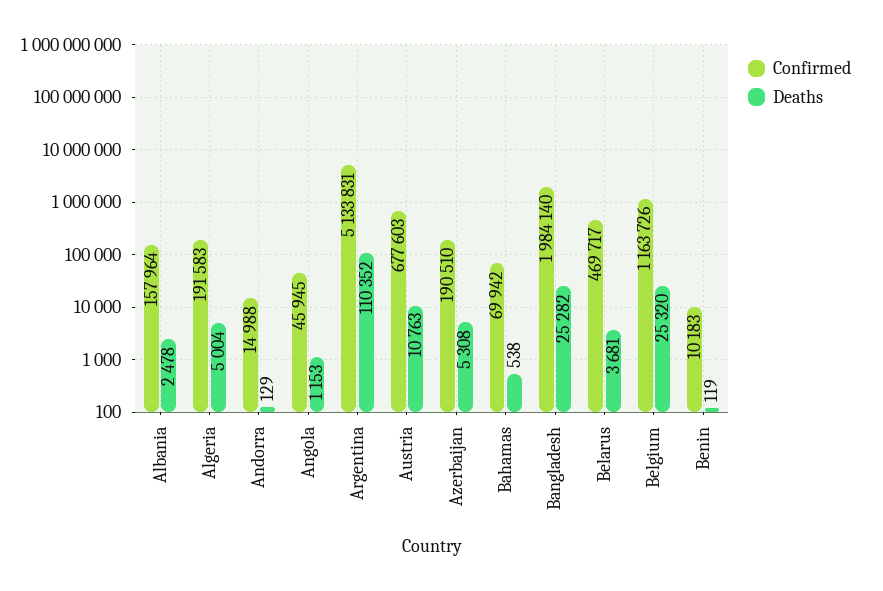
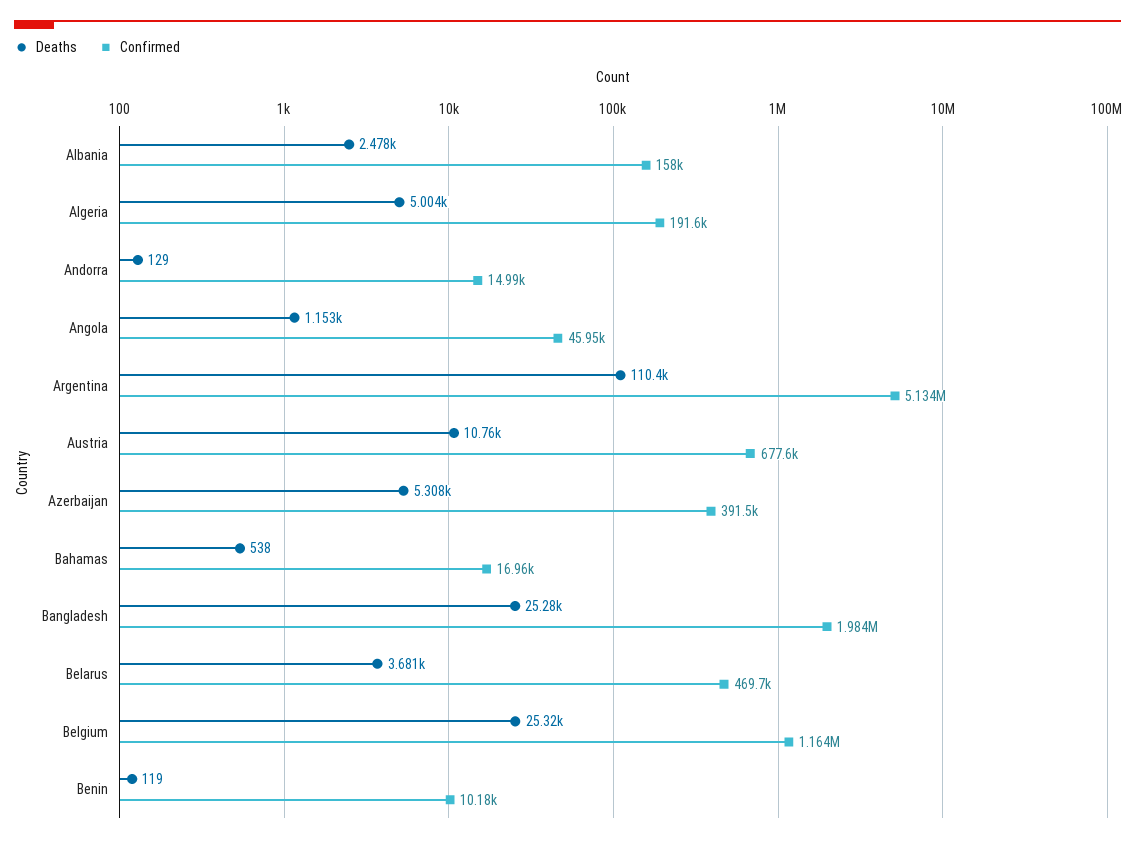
  {
    "Confirmed": {
      "Albania": 157964,
      "Algeria": 191583,
      "Andorra": 14988,
      "Angola": 45945,
      "Argentina": 5133831,
      "Austria": 677603,
-     "Azerbaijan": 190510,
+     "Azerbaijan": 391500,
-     "Bahamas": 69942,
+     "Bahamas": 16960,
      "Bangladesh": 1984140,
      "Belarus": 469717,
      "Belgium": 1163726,
      "Benin": 10183
    },
    "Deaths": {
      "Albania": 2478,
      "Algeria": 5004,
      "Andorra": 129,
      "Angola": 1153,
      "Argentina": 110352,
      "Austria": 10763,
      "Azerbaijan": 5308,
      "Bahamas": 538,
      "Bangladesh": 25282,
      "Belarus": 3681,
      "Belgium": 25320,
      "Benin": 119
    }
  }

